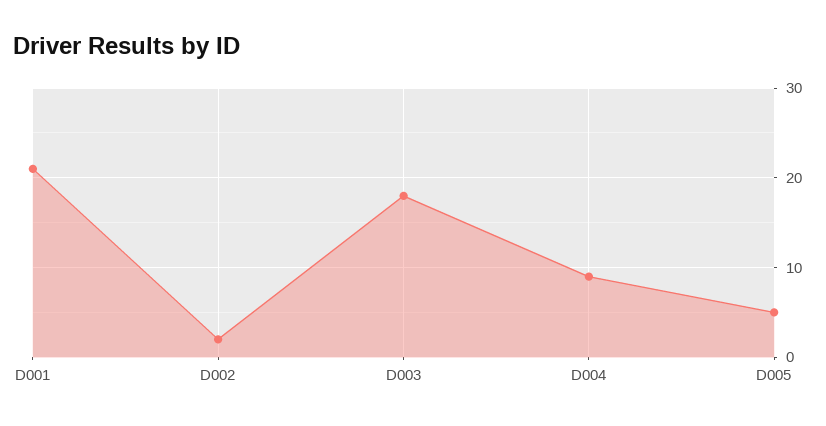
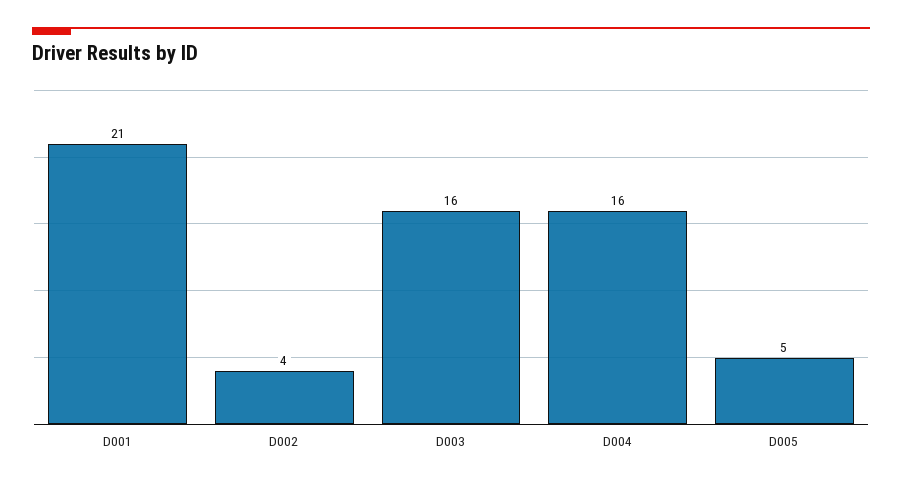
  {
    "D001": 21,
-   "D002": 2,
+   "D002": 4,
-   "D003": 18,
+   "D003": 16,
-   "D004": 9,
+   "D004": 16,
    "D005": 5
  }

